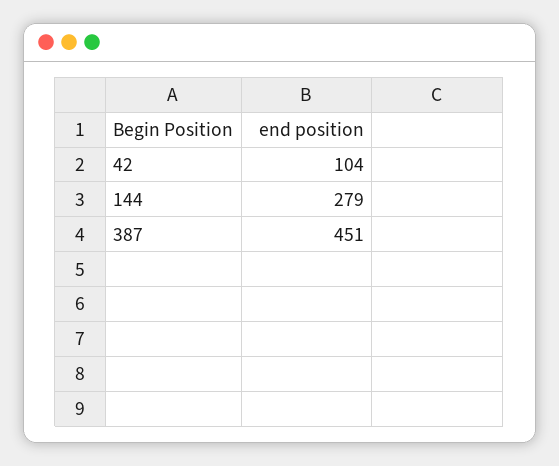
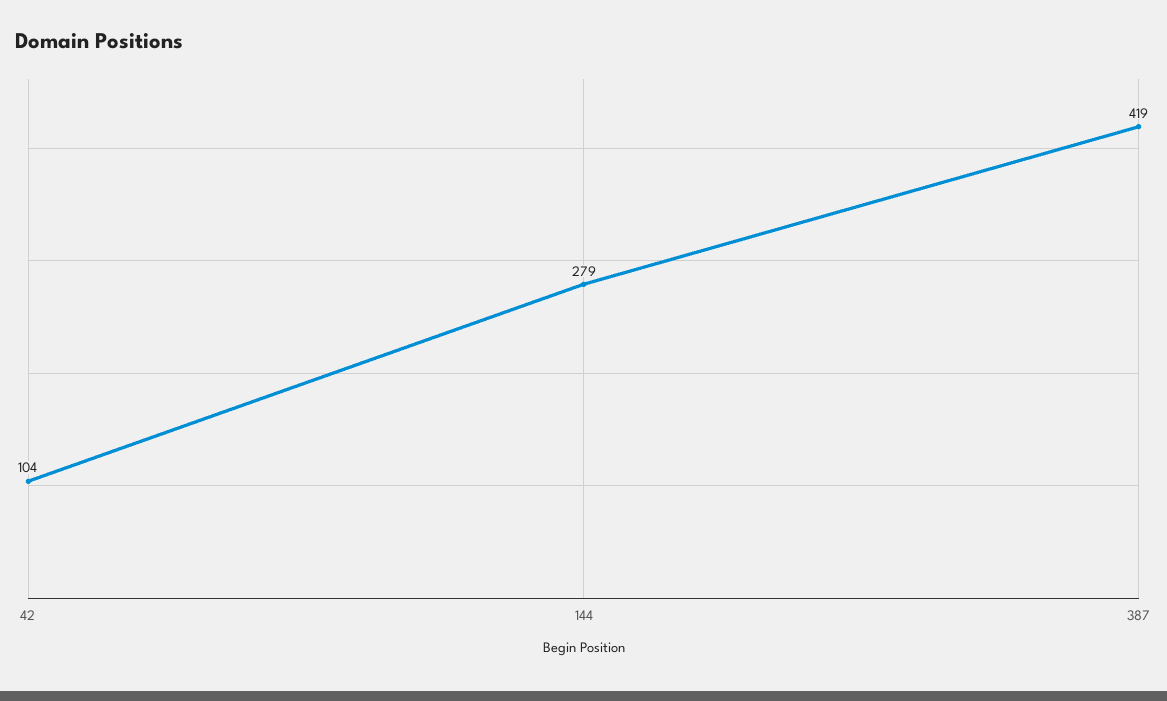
  {
    "42": 104,
    "144": 279,
-   "387": 451
+   "387": 419
  }

